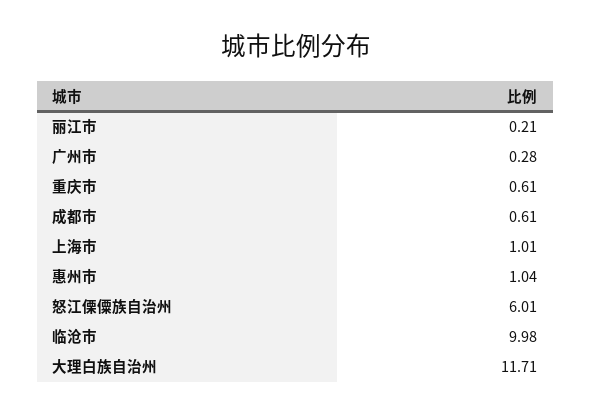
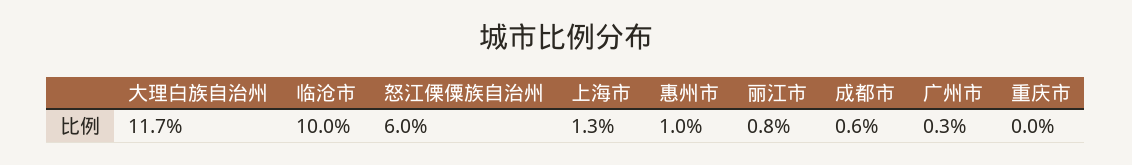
  {
-   "丽江市": 0.21,
+   "丽江市": 0.8,
    "广州市": 0.28,
-   "重庆市": 0.61,
+   "重庆市": 0,
    "成都市": 0.61,
-   "上海市": 1.01,
+   "上海市": 1.3,
    "惠州市": 1.04,
    "怒江傈僳族自治州": 6.01,
    "临沧市": 9.98,
    "大理白族自治州": 11.71
  }

